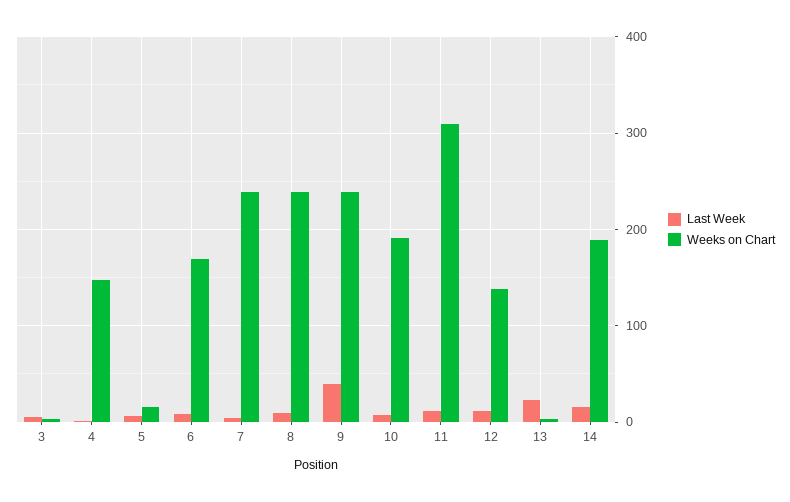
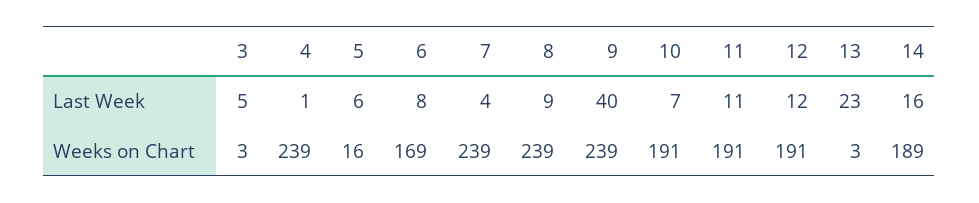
  {
    "Last Week": {
      "3": 5,
      "4": 1,
      "5": 6,
      "6": 8,
      "7": 4,
      "8": 9,
      "9": 40,
      "10": 7,
      "11": 11,
      "12": 12,
      "13": 23,
      "14": 16
    },
    "Weeks on Chart": {
      "3": 3,
-     "4": 150,
+     "4": 239,
      "5": 16,
      "6": 169,
      "7": 239,
      "8": 239,
      "9": 239,
      "10": 191,
-     "11": 310,
+     "11": 191,
-     "12": 140,
+     "12": 191,
      "13": 3,
      "14": 189
    }
  }

